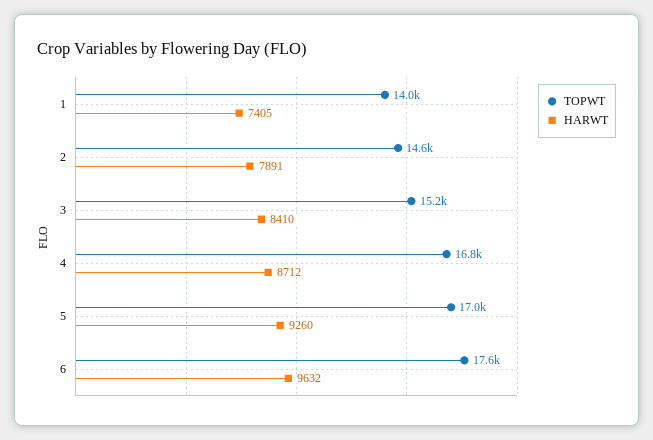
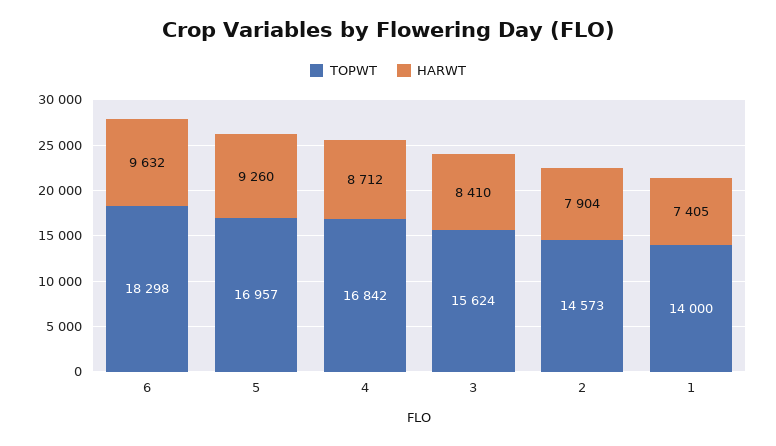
  {
    "TOPWT": {
      "1": 14000,
      "2": 14573,
-     "3": 15200,
+     "3": 15624,
      "4": 16842,
      "5": 16957,
-     "6": 17600
+     "6": 18298
    },
    "HARWT": {
      "1": 7405,
-     "2": 7891,
+     "2": 7904,
      "3": 8410,
      "4": 8712,
      "5": 9260,
      "6": 9632
    }
  }

